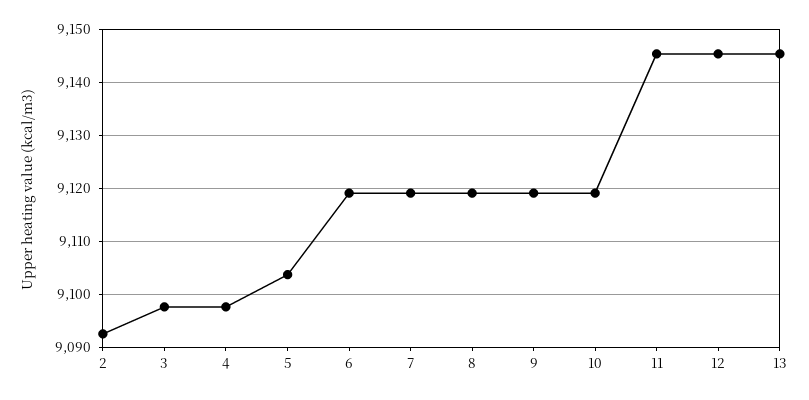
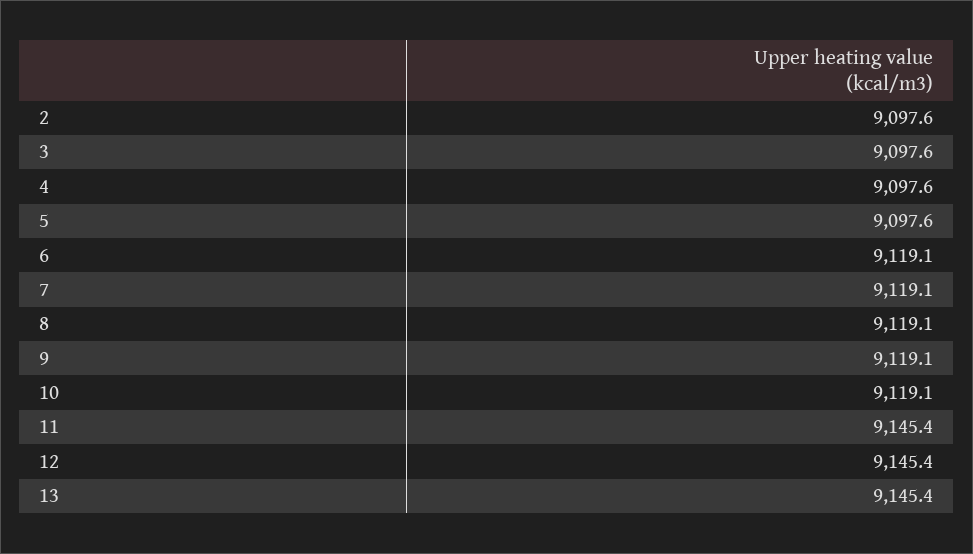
  {
-   "2": 9092,
+   "2": 9097.6,
    "3": 9097.6,
    "4": 9097.6,
-   "5": 9104,
+   "5": 9097.6,
    "6": 9119.1,
    "7": 9119.1,
    "8": 9119.1,
    "9": 9119.1,
    "10": 9119.1,
    "11": 9145.4,
    "12": 9145.4,
    "13": 9145.4
  }

